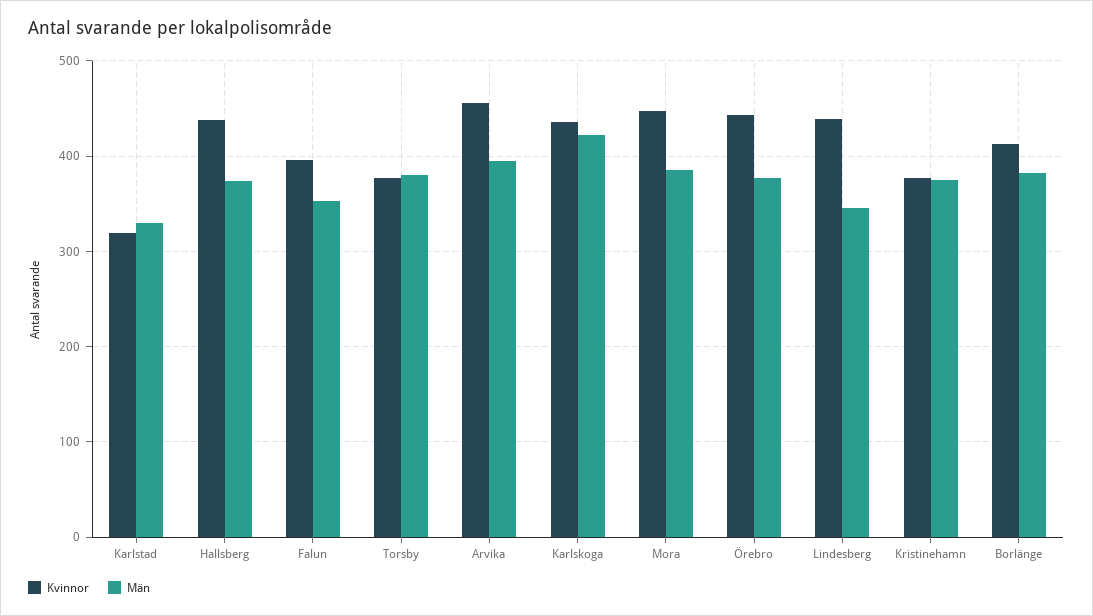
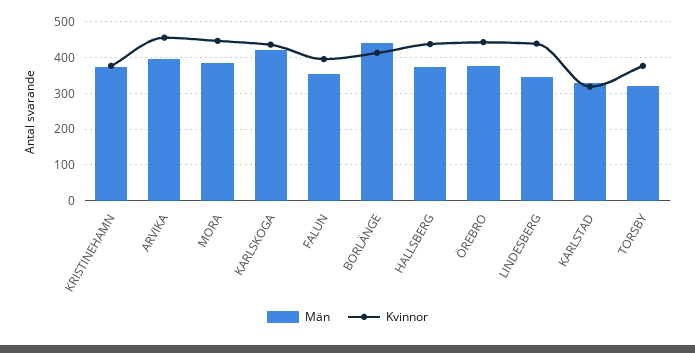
  {
    "Kvinnor": {
      "Karlstad": 320,
      "Hallsberg": 440,
      "Falun": 400,
      "Torsby": 380,
      "Arvika": 460,
      "Karlskoga": 440,
      "Mora": 450,
      "Örebro": 440,
      "Lindesberg": 440,
      "Kristinehamn": 380,
      "Borlänge": 410
    },
    "Män": {
      "Karlstad": 330,
      "Hallsberg": 370,
      "Falun": 350,
-     "Torsby": 380,
+     "Torsby": 320,
      "Arvika": 400,
      "Karlskoga": 420,
      "Mora": 390,
      "Örebro": 380,
      "Lindesberg": 350,
      "Kristinehamn": 380,
-     "Borlänge": 380
+     "Borlänge": 440
    }
  }

